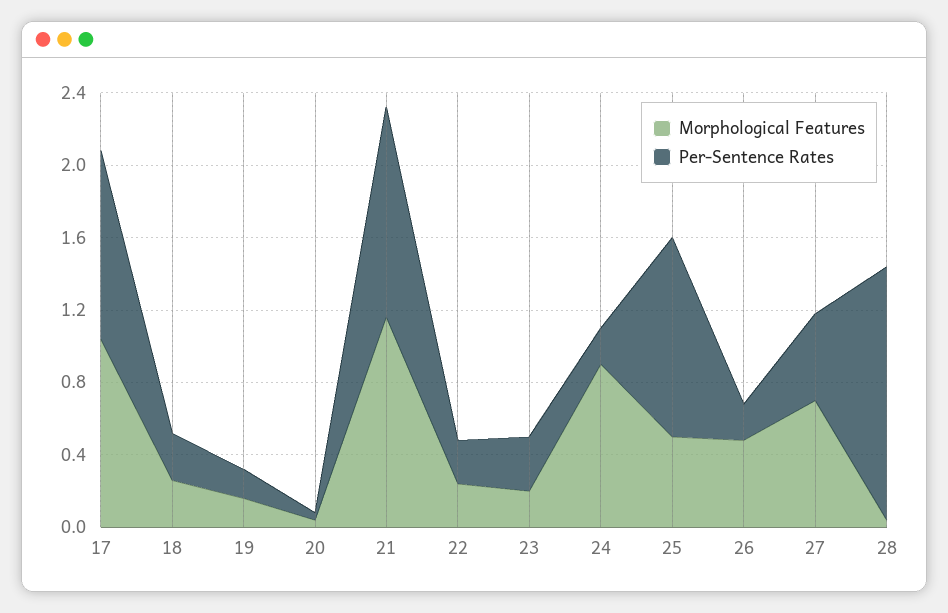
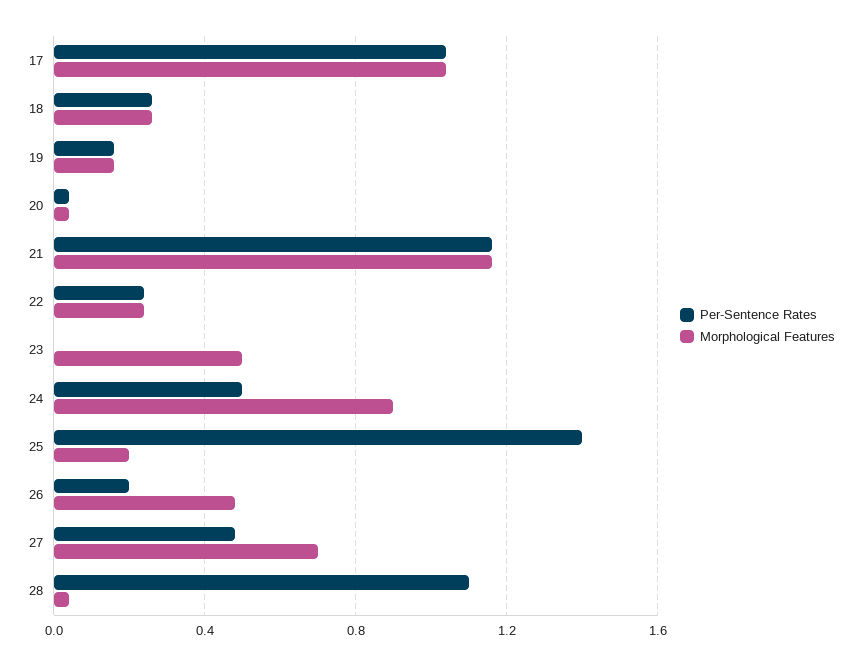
  {
    "Morphological Features": {
      "17": 1.05,
      "18": 0.25,
      "19": 0.15,
      "20": 0.05,
      "21": 1.15,
      "22": 0.25,
-     "23": 0.2,
+     "23": 0.5,
      "24": 0.9,
-     "25": 0.5,
+     "25": 0.2,
      "26": 0.5,
      "27": 0.7,
      "28": 0.05
    },
    "Per-Sentence Rates": {
      "17": 1.05,
      "18": 0.25,
      "19": 0.15,
      "20": 0.05,
      "21": 1.15,
      "22": 0.25,
-     "23": 0.3,
+     "23": 0,
-     "24": 0.2,
+     "24": 0.5,
-     "25": 1.1,
+     "25": 1.4,
      "26": 0.2,
      "27": 0.5,
-     "28": 1.4
+     "28": 1.1
    }
  }

